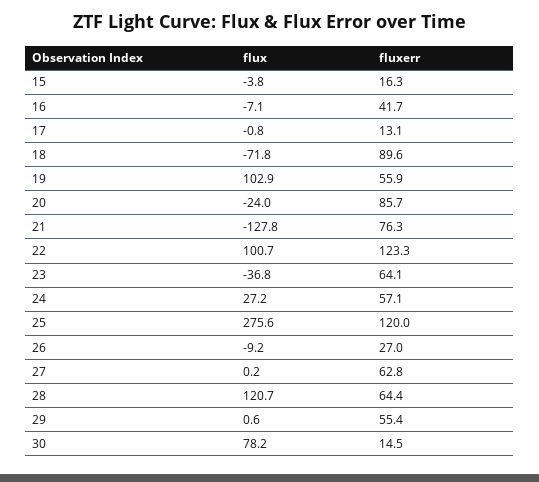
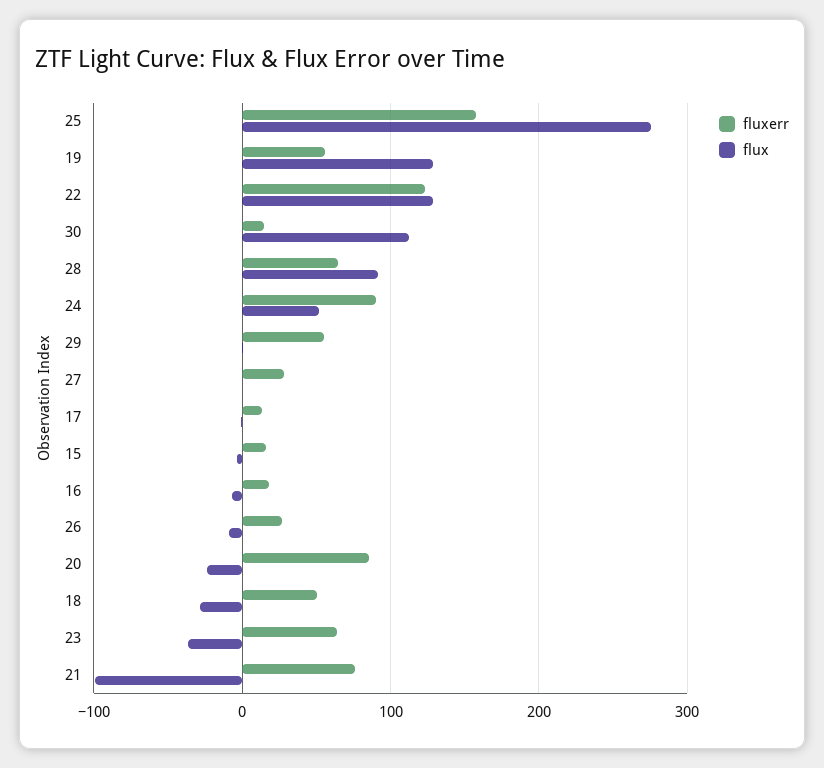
  {
    "flux": {
      "15": -3.8,
      "16": -7.1,
      "17": -0.8,
-     "18": -71.8,
+     "18": -30,
-     "19": 102.9,
+     "19": 130,
      "20": -24,
-     "21": -127.8,
+     "21": -100,
-     "22": 100.7,
+     "22": 130,
      "23": -36.8,
-     "24": 27.2,
+     "24": 50,
      "25": 275.6,
      "26": -9.2,
      "27": 0.2,
-     "28": 120.7,
+     "28": 90,
      "29": 0.6,
-     "30": 78.2
+     "30": 110
    },
    "fluxerr": {
      "15": 16.3,
-     "16": 41.7,
+     "16": 20,
      "17": 13.1,
-     "18": 89.6,
+     "18": 50,
      "19": 55.9,
      "20": 85.7,
      "21": 76.3,
      "22": 123.3,
      "23": 64.1,
-     "24": 57.1,
+     "24": 90,
-     "25": 120,
+     "25": 160,
      "26": 27,
-     "27": 62.8,
+     "27": 30,
      "28": 64.4,
      "29": 55.4,
      "30": 14.5
    }
  }

